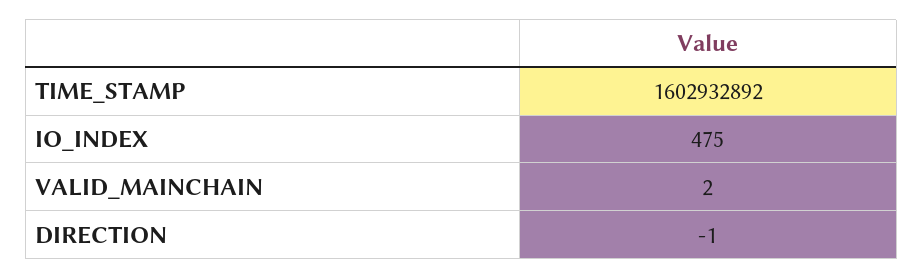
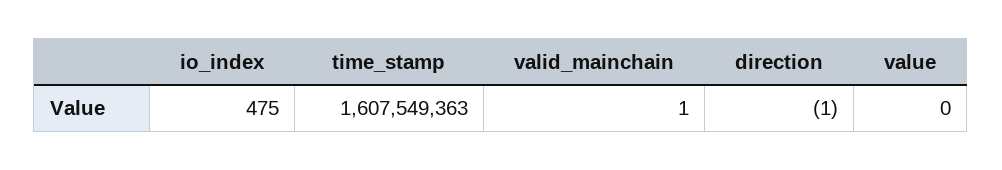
  {
-   "TIME_STAMP": 1602932892,
+   "TIME_STAMP": 1607549363,
    "IO_INDEX": 475,
-   "VALID_MAINCHAIN": 2,
+   "VALID_MAINCHAIN": 1,
-   "DIRECTION": -1
+   "DIRECTION": -1,
+   "value": 0
  }

